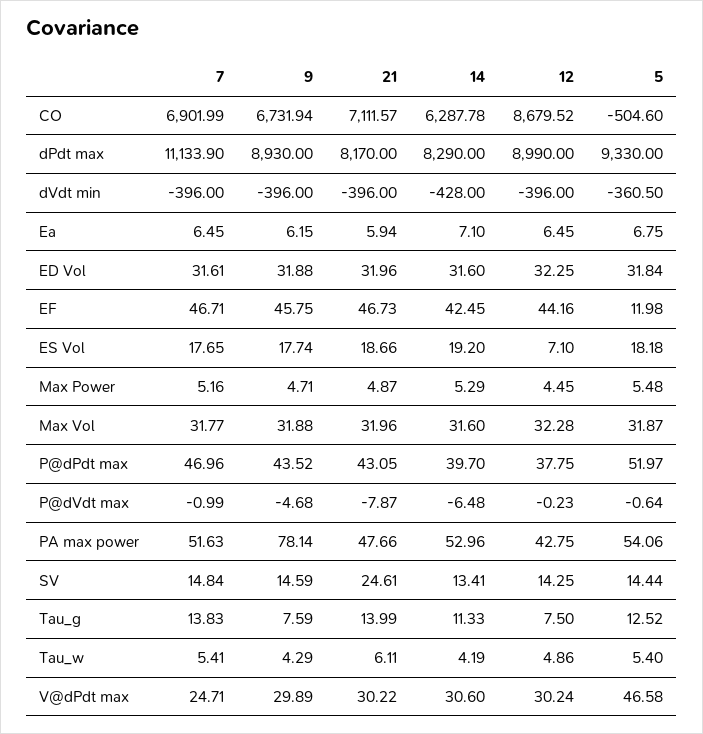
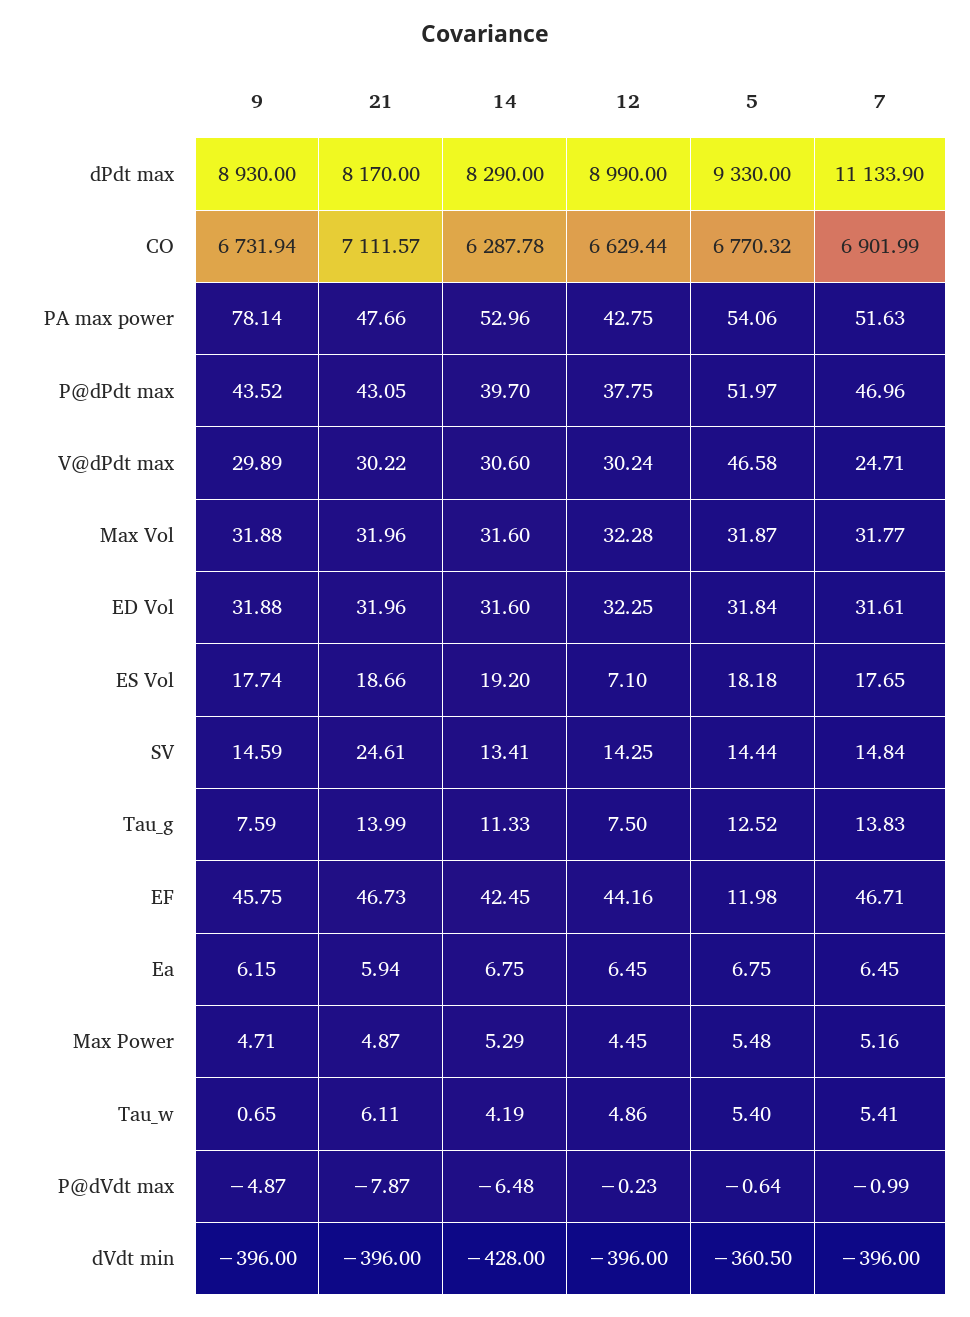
  {
    "7": {
      "CO": 6901.99,
      "dPdt max": 11133.9,
      "dVdt min": -396,
      "Ea": 6.45,
      "ED Vol": 31.61,
      "EF": 46.71,
      "ES Vol": 17.65,
      "Max Power": 5.16,
      "Max Vol": 31.77,
      "P@dPdt max": 46.96,
      "P@dVdt max": -0.99,
      "PA max power": 51.63,
      "SV": 14.84,
      "Tau_g": 13.83,
      "Tau_w": 5.41,
      "V@dPdt max": 24.71
    },
    "9": {
      "CO": 6731.94,
      "dPdt max": 8930,
      "dVdt min": -396,
      "Ea": 6.15,
      "ED Vol": 31.88,
      "EF": 45.75,
      "ES Vol": 17.74,
      "Max Power": 4.71,
      "Max Vol": 31.88,
      "P@dPdt max": 43.52,
-     "P@dVdt max": -4.68,
+     "P@dVdt max": -4.87,
      "PA max power": 78.14,
      "SV": 14.59,
      "Tau_g": 7.59,
-     "Tau_w": 4.29,
+     "Tau_w": 0.65,
      "V@dPdt max": 29.89
    },
    "21": {
      "CO": 7111.57,
      "dPdt max": 8170,
      "dVdt min": -396,
      "Ea": 5.94,
      "ED Vol": 31.96,
      "EF": 46.73,
      "ES Vol": 18.66,
      "Max Power": 4.87,
      "Max Vol": 31.96,
      "P@dPdt max": 43.05,
      "P@dVdt max": -7.87,
      "PA max power": 47.66,
      "SV": 24.61,
      "Tau_g": 13.99,
      "Tau_w": 6.11,
      "V@dPdt max": 30.22
    },
    "14": {
      "CO": 6287.78,
      "dPdt max": 8290,
      "dVdt min": -428,
-     "Ea": 7.1,
+     "Ea": 6.75,
      "ED Vol": 31.6,
      "EF": 42.45,
      "ES Vol": 19.2,
      "Max Power": 5.29,
      "Max Vol": 31.6,
      "P@dPdt max": 39.7,
      "P@dVdt max": -6.48,
      "PA max power": 52.96,
      "SV": 13.41,
      "Tau_g": 11.33,
      "Tau_w": 4.19,
      "V@dPdt max": 30.6
    },
    "12": {
-     "CO": 8679.52,
+     "CO": 6629.44,
      "dPdt max": 8990,
      "dVdt min": -396,
      "Ea": 6.45,
      "ED Vol": 32.25,
      "EF": 44.16,
      "ES Vol": 7.1,
      "Max Power": 4.45,
      "Max Vol": 32.28,
      "P@dPdt max": 37.75,
      "P@dVdt max": -0.23,
      "PA max power": 42.75,
      "SV": 14.25,
      "Tau_g": 7.5,
      "Tau_w": 4.86,
      "V@dPdt max": 30.24
    },
    "5": {
-     "CO": -504.6,
+     "CO": 6770.32,
      "dPdt max": 9330,
      "dVdt min": -360.5,
      "Ea": 6.75,
      "ED Vol": 31.84,
      "EF": 11.98,
      "ES Vol": 18.18,
      "Max Power": 5.48,
      "Max Vol": 31.87,
      "P@dPdt max": 51.97,
      "P@dVdt max": -0.64,
      "PA max power": 54.06,
      "SV": 14.44,
      "Tau_g": 12.52,
      "Tau_w": 5.4,
      "V@dPdt max": 46.58
    }
  }

